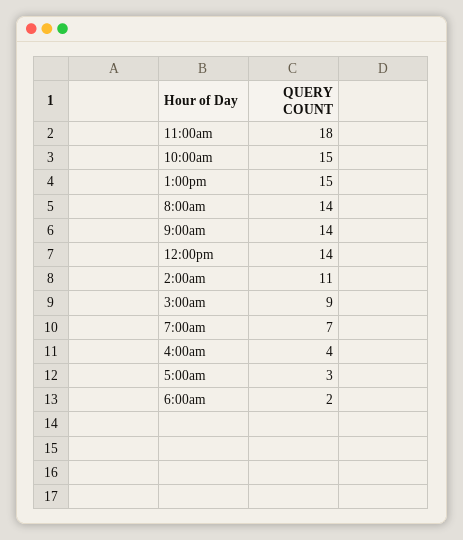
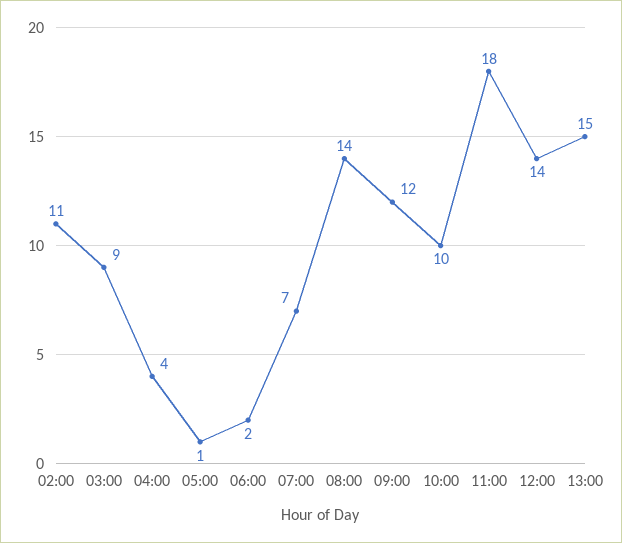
  {
    "11:00am": 18,
-   "10:00am": 15,
+   "10:00am": 10,
    "1:00pm": 15,
    "8:00am": 14,
-   "9:00am": 14,
+   "9:00am": 12,
    "12:00pm": 14,
    "2:00am": 11,
    "3:00am": 9,
    "7:00am": 7,
    "4:00am": 4,
-   "5:00am": 3,
+   "5:00am": 1,
    "6:00am": 2
  }

